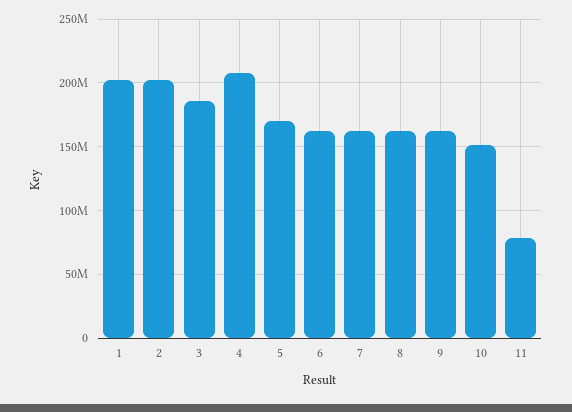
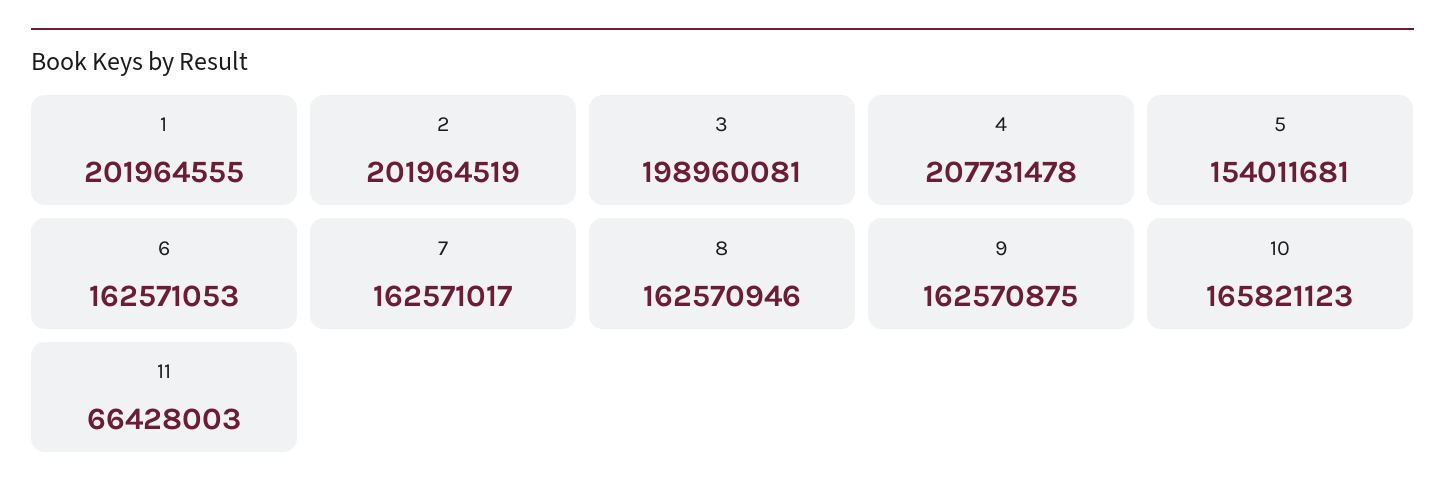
  {
    "1": 201964555,
    "2": 201964519,
-   "3": 185000000,
+   "3": 198960081,
    "4": 207731478,
-   "5": 170000000,
+   "5": 154011681,
    "6": 162571053,
    "7": 162571017,
    "8": 162570946,
    "9": 162570875,
-   "10": 150000000,
+   "10": 165821123,
-   "11": 80000000
+   "11": 66428003
  }

